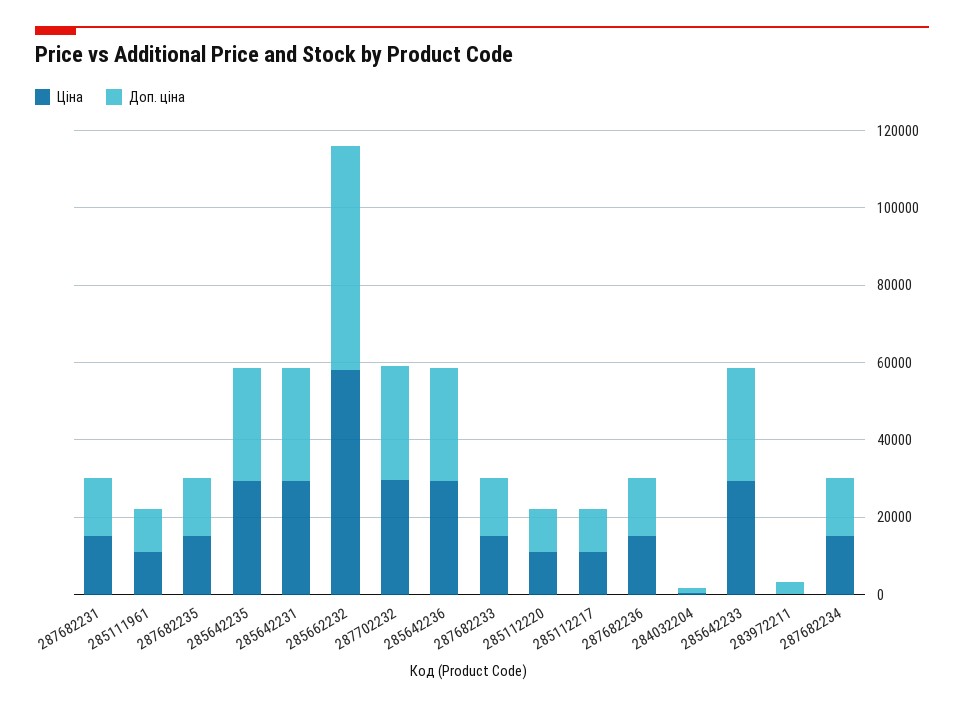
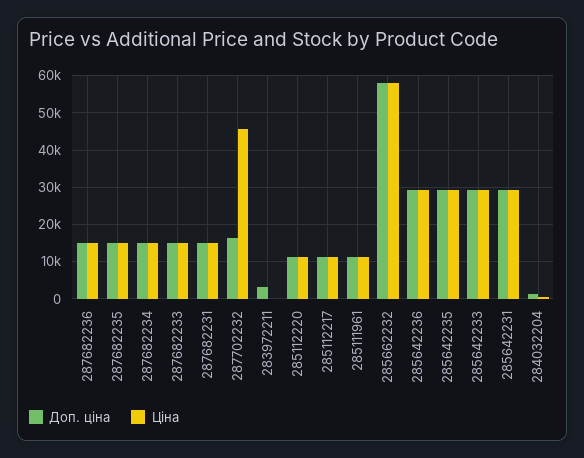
  {
    "Ціна": {
      "287682231": 16000,
      "285111961": 12000,
      "287682235": 16000,
      "285642235": 30000,
      "285642231": 30000,
      "285662232": 58000,
-     "287702232": 30000,
+     "287702232": 46000,
      "285642236": 30000,
      "287682233": 16000,
      "285112220": 12000,
      "285112217": 12000,
      "287682236": 16000,
      "284032204": 0,
      "285642233": 30000,
      "283972211": 0,
      "287682234": 16000
    },
    "Доп. ціна": {
      "287682231": 16000,
      "285111961": 12000,
      "287682235": 16000,
      "285642235": 30000,
      "285642231": 30000,
      "285662232": 58000,
-     "287702232": 30000,
+     "287702232": 16000,
      "285642236": 30000,
      "287682233": 16000,
      "285112220": 12000,
      "285112217": 12000,
      "287682236": 16000,
      "284032204": 2000,
      "285642233": 30000,
      "283972211": 4000,
      "287682234": 16000
    }
  }

